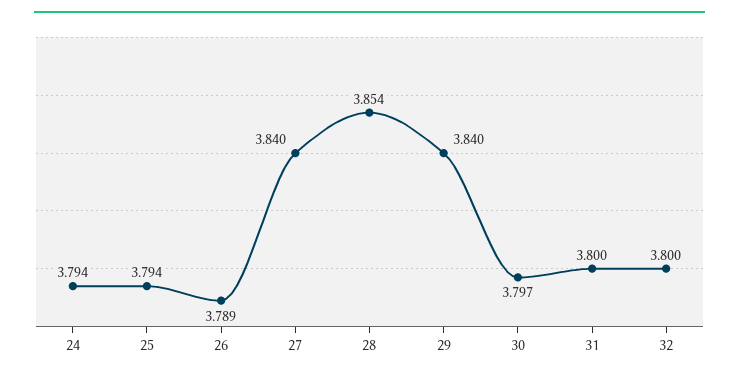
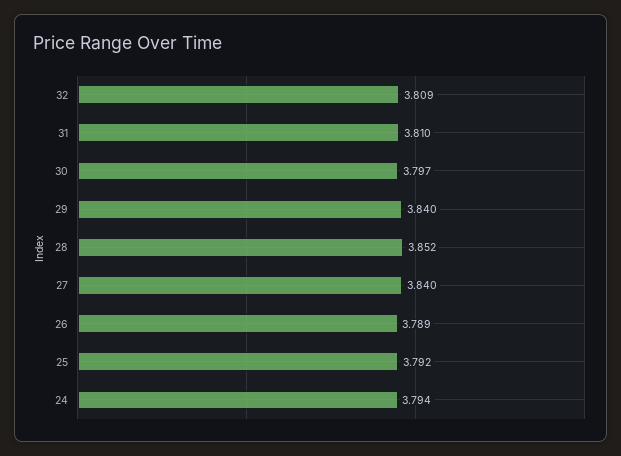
  {
    "24": 3.794,
-   "25": 3.794,
+   "25": 3.792,
    "26": 3.789,
    "27": 3.84,
-   "28": 3.854,
+   "28": 3.852,
    "29": 3.84,
    "30": 3.797,
-   "31": 3.8,
+   "31": 3.81,
-   "32": 3.8
+   "32": 3.809
  }

